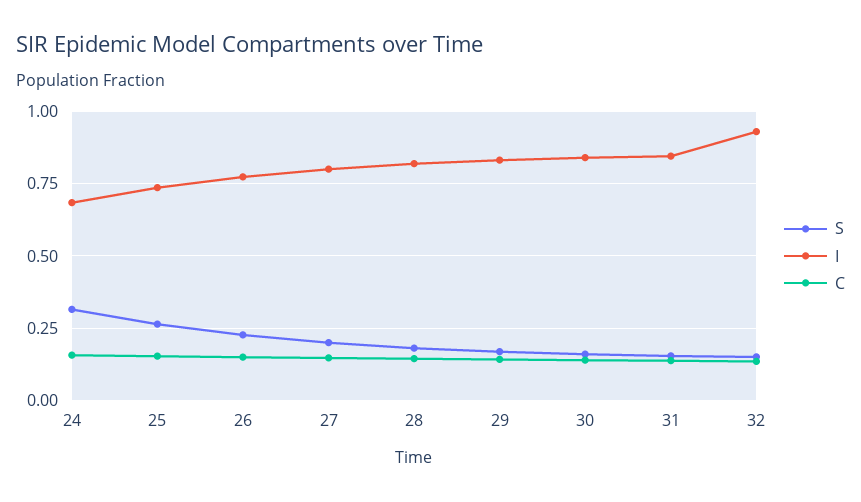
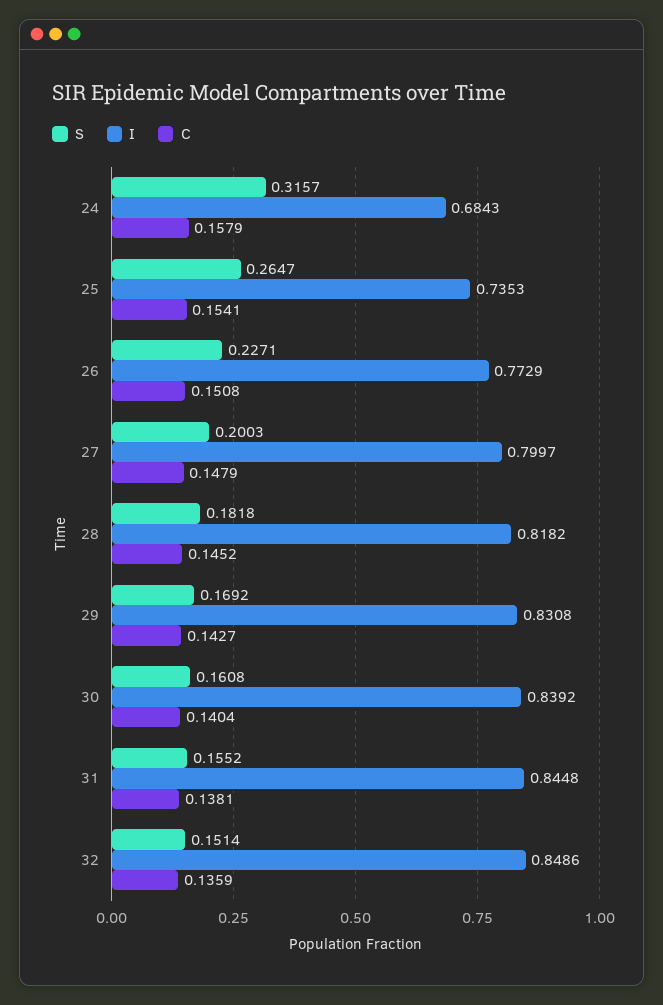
  {
    "S": {
      "24": 0.3157,
      "25": 0.2647,
      "26": 0.2271,
      "27": 0.2003,
      "28": 0.1818,
      "29": 0.1692,
      "30": 0.1608,
      "31": 0.1552,
      "32": 0.1514
    },
    "I": {
      "24": 0.6843,
      "25": 0.7353,
      "26": 0.7729,
      "27": 0.7997,
      "28": 0.8182,
      "29": 0.8308,
      "30": 0.8392,
      "31": 0.8448,
-     "32": 0.925
+     "32": 0.8486
    },
    "C": {
      "24": 0.1579,
      "25": 0.1541,
      "26": 0.1508,
      "27": 0.1479,
      "28": 0.1452,
      "29": 0.1427,
      "30": 0.1404,
      "31": 0.1381,
      "32": 0.1359
    }
  }

